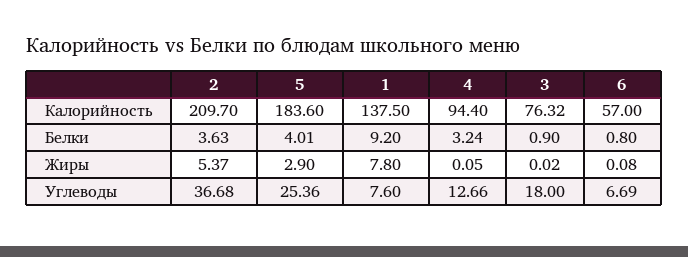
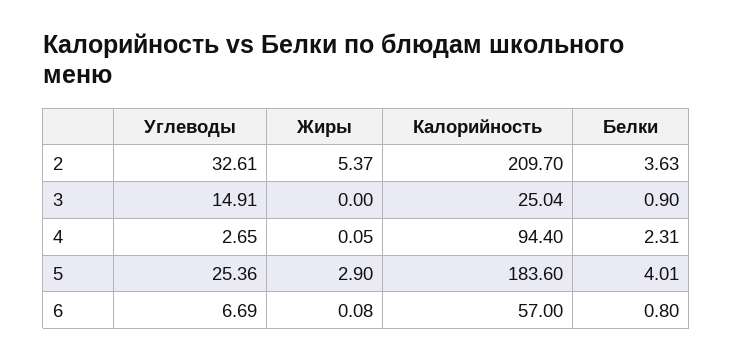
  {
    "2": {
      "Калорийность": 209.7,
      "Белки": 3.63,
      "Жиры": 5.37,
-     "Углеводы": 36.68
+     "Углеводы": 32.61
    },
    "5": {
      "Калорийность": 183.6,
      "Белки": 4.01,
      "Жиры": 2.9,
      "Углеводы": 25.36
    },
-   "1": {
-     "Калорийность": 137.5,
-     "Белки": 9.2,
-     "Жиры": 7.8,
-     "Углеводы": 7.6
-   },
    "4": {
      "Калорийность": 94.4,
-     "Белки": 3.24,
+     "Белки": 2.31,
      "Жиры": 0.05,
-     "Углеводы": 12.66
+     "Углеводы": 2.65
    },
    "3": {
-     "Калорийность": 76.32,
+     "Калорийность": 25.04,
      "Белки": 0.9,
-     "Жиры": 0.02,
+     "Жиры": 0,
-     "Углеводы": 18
+     "Углеводы": 14.91
    },
    "6": {
      "Калорийность": 57,
      "Белки": 0.8,
      "Жиры": 0.08,
      "Углеводы": 6.69
    }
  }

